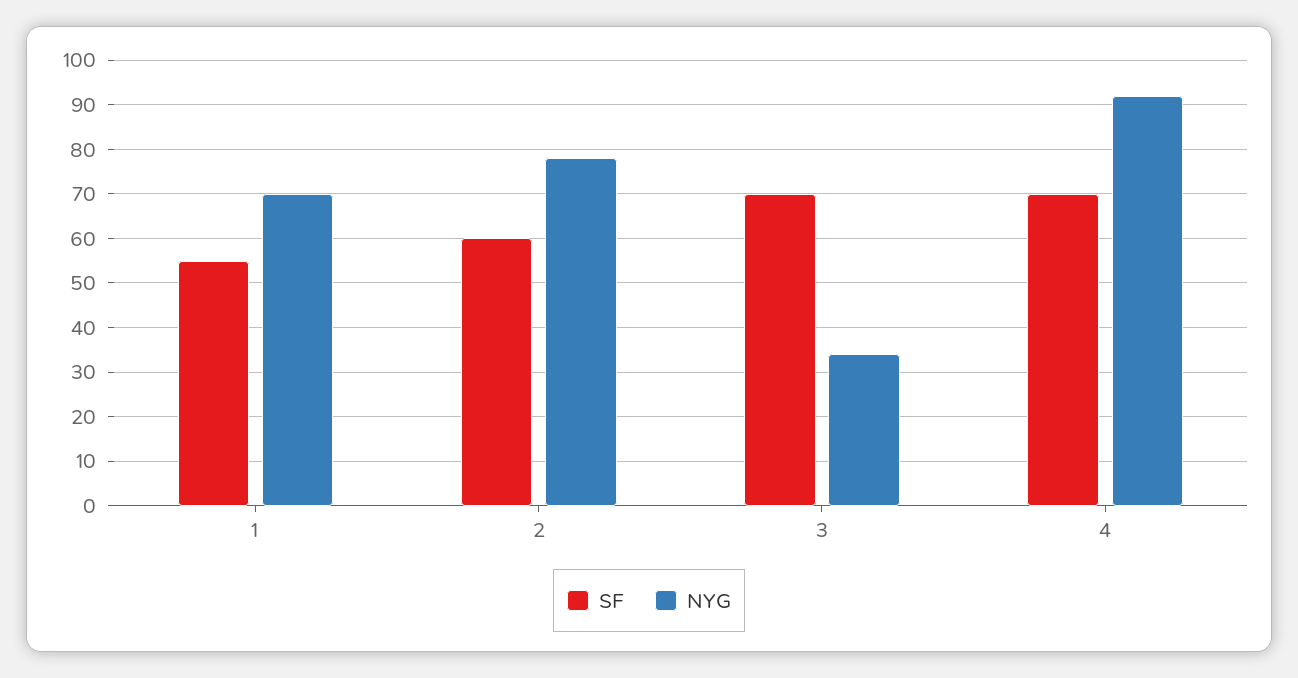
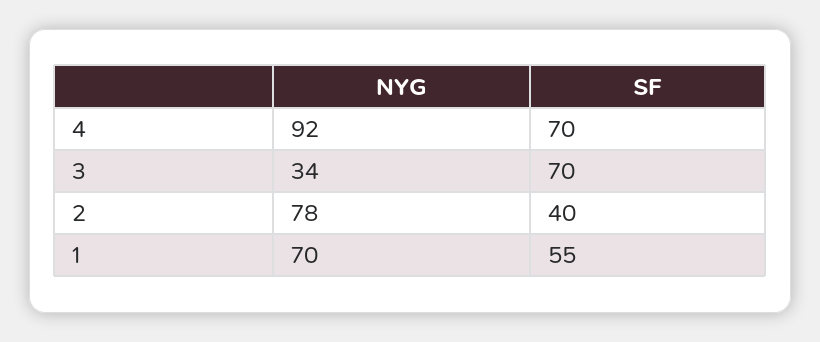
  {
    "SF": {
      "1": 55,
-     "2": 60,
+     "2": 40,
      "3": 70,
      "4": 70
    },
    "NYG": {
      "1": 70,
      "2": 78,
      "3": 34,
      "4": 92
    }
  }

